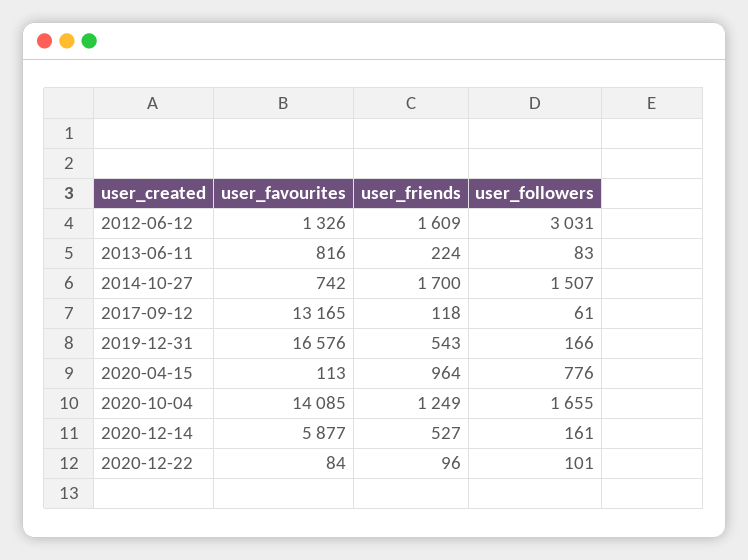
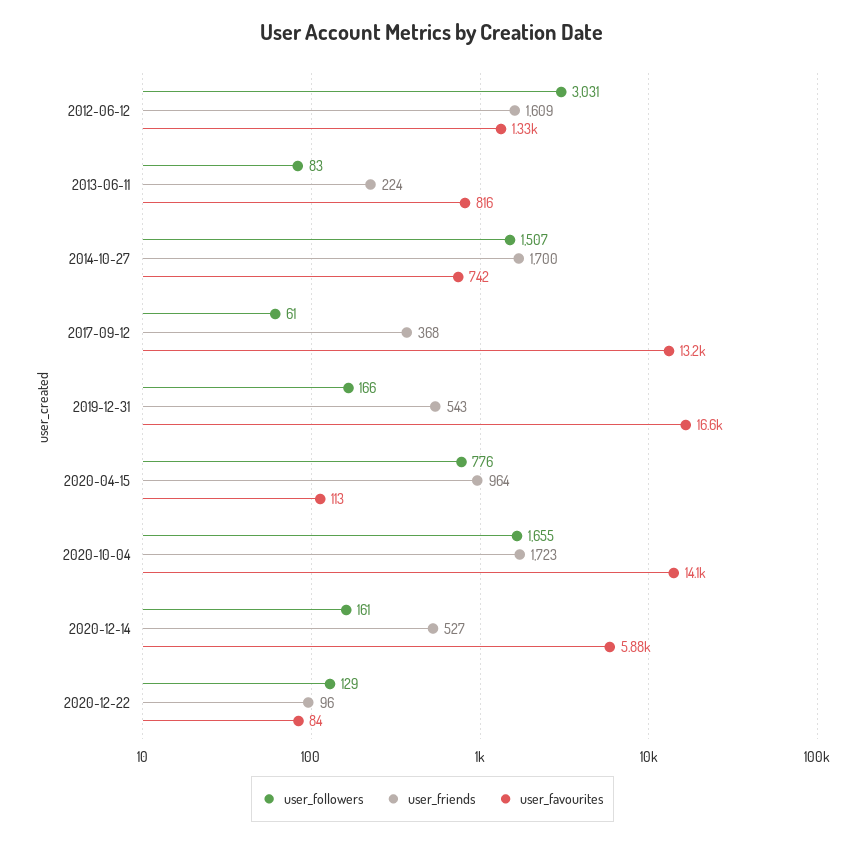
  {
    "user_favourites": {
      "2012-06-12": 1326,
      "2013-06-11": 816,
      "2014-10-27": 742,
      "2017-09-12": 13165,
      "2019-12-31": 16576,
      "2020-04-15": 113,
      "2020-10-04": 14085,
      "2020-12-14": 5877,
      "2020-12-22": 84
    },
    "user_friends": {
      "2012-06-12": 1609,
      "2013-06-11": 224,
      "2014-10-27": 1700,
-     "2017-09-12": 118,
+     "2017-09-12": 368,
      "2019-12-31": 543,
      "2020-04-15": 964,
-     "2020-10-04": 1249,
+     "2020-10-04": 1723,
      "2020-12-14": 527,
      "2020-12-22": 96
    },
    "user_followers": {
      "2012-06-12": 3031,
      "2013-06-11": 83,
      "2014-10-27": 1507,
      "2017-09-12": 61,
      "2019-12-31": 166,
      "2020-04-15": 776,
      "2020-10-04": 1655,
      "2020-12-14": 161,
-     "2020-12-22": 101
+     "2020-12-22": 129
    }
  }

